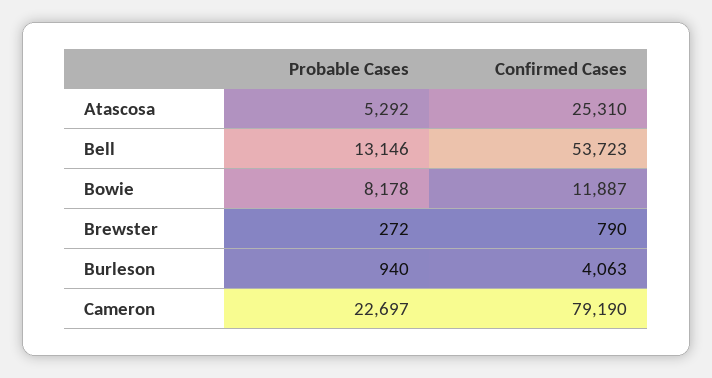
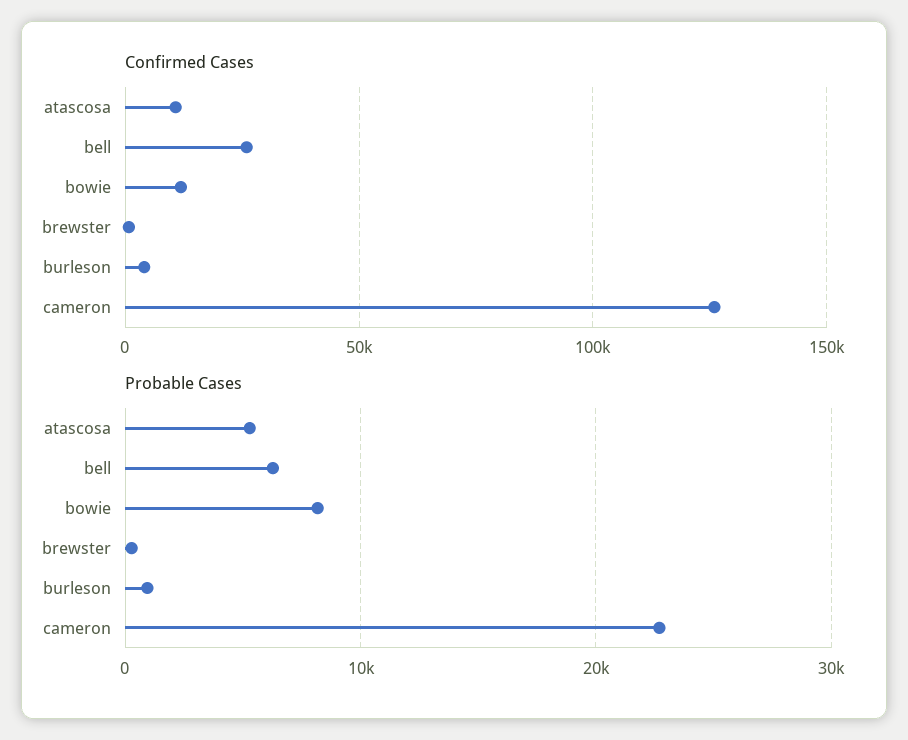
  {
    "Probable Cases": {
      "Atascosa": 5292,
-     "Bell": 13146,
+     "Bell": 6000,
      "Bowie": 8178,
      "Brewster": 272,
      "Burleson": 940,
      "Cameron": 22697
    },
    "Confirmed Cases": {
-     "Atascosa": 25310,
+     "Atascosa": 10000,
-     "Bell": 53723,
+     "Bell": 25000,
      "Bowie": 11887,
      "Brewster": 790,
      "Burleson": 4063,
-     "Cameron": 79190
+     "Cameron": 125000
    }
  }

